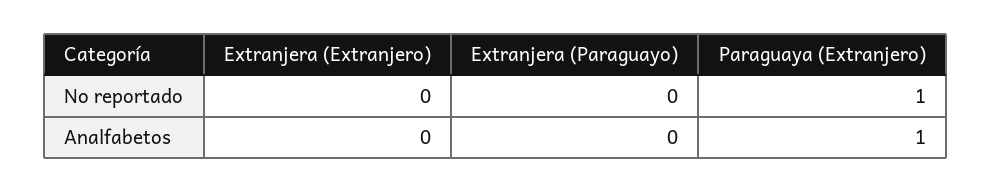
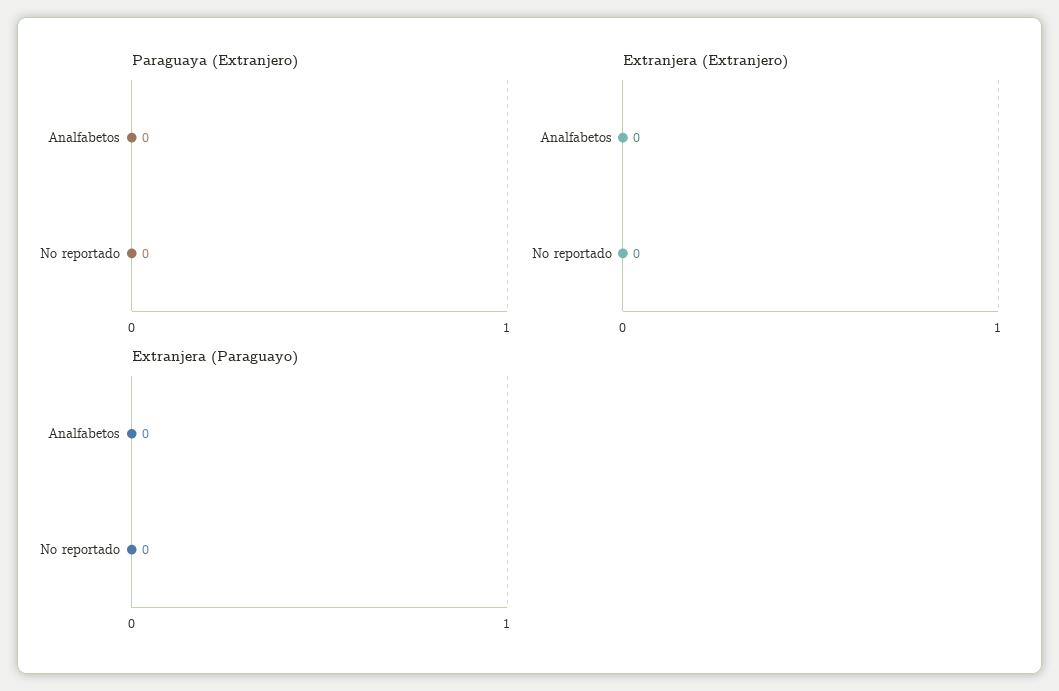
  {
    "Extranjera (Extranjero)": {
      "No reportado": 0,
      "Analfabetos": 0
    },
    "Extranjera (Paraguayo)": {
      "No reportado": 0,
      "Analfabetos": 0
    },
    "Paraguaya (Extranjero)": {
-     "No reportado": 1,
+     "No reportado": 0,
-     "Analfabetos": 1
+     "Analfabetos": 0
    }
  }

